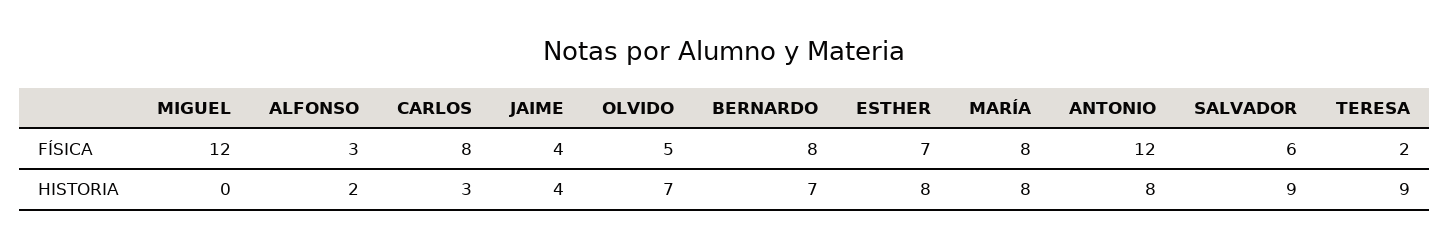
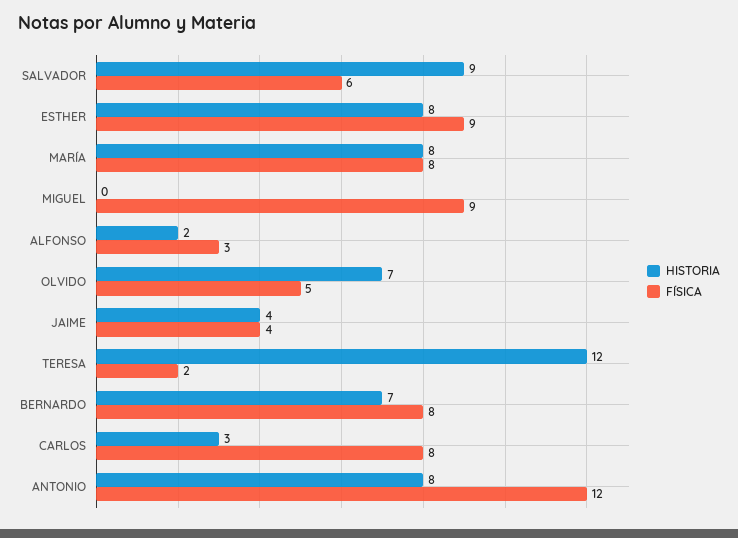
  {
    "FÍSICA": {
-     "MIGUEL": 12,
+     "MIGUEL": 9,
      "ALFONSO": 3,
      "CARLOS": 8,
      "JAIME": 4,
      "OLVIDO": 5,
      "BERNARDO": 8,
-     "ESTHER": 7,
+     "ESTHER": 9,
      "MARÍA": 8,
      "ANTONIO": 12,
      "SALVADOR": 6,
      "TERESA": 2
    },
    "HISTORIA": {
      "MIGUEL": 0,
      "ALFONSO": 2,
      "CARLOS": 3,
      "JAIME": 4,
      "OLVIDO": 7,
      "BERNARDO": 7,
      "ESTHER": 8,
      "MARÍA": 8,
      "ANTONIO": 8,
      "SALVADOR": 9,
-     "TERESA": 9
+     "TERESA": 12
    }
  }

